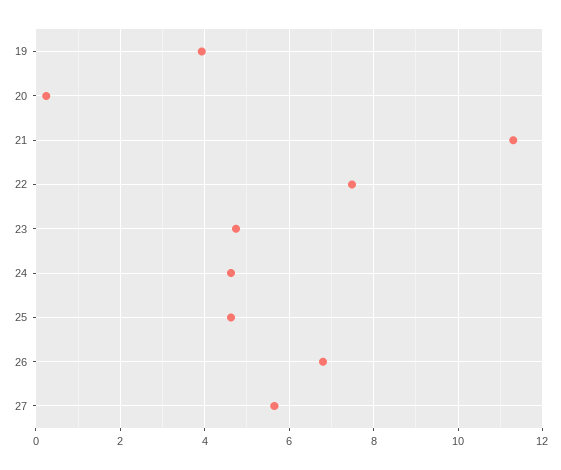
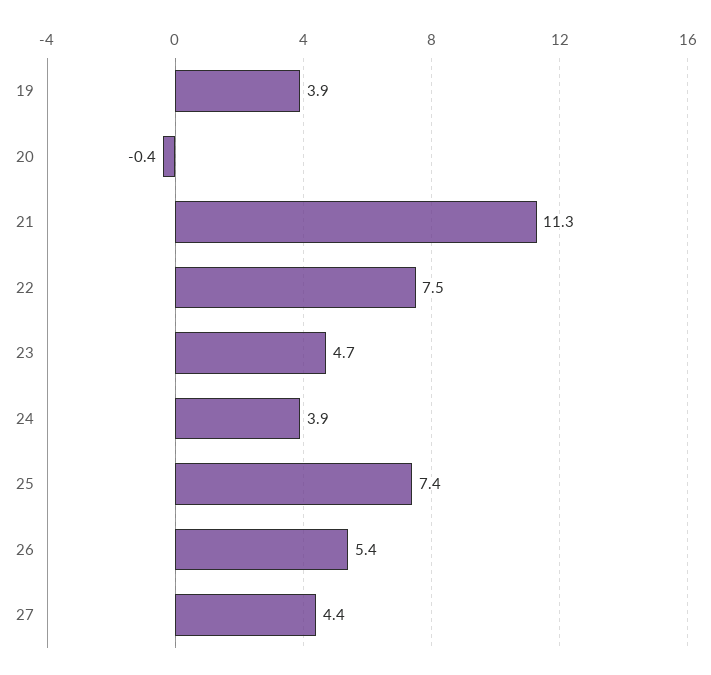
  {
    "19": 3.9,
-   "20": 0.2,
+   "20": -0.4,
    "21": 11.3,
    "22": 7.5,
    "23": 4.7,
-   "24": 4.6,
+   "24": 3.9,
-   "25": 4.6,
+   "25": 7.4,
-   "26": 6.8,
+   "26": 5.4,
-   "27": 5.6
+   "27": 4.4
  }

